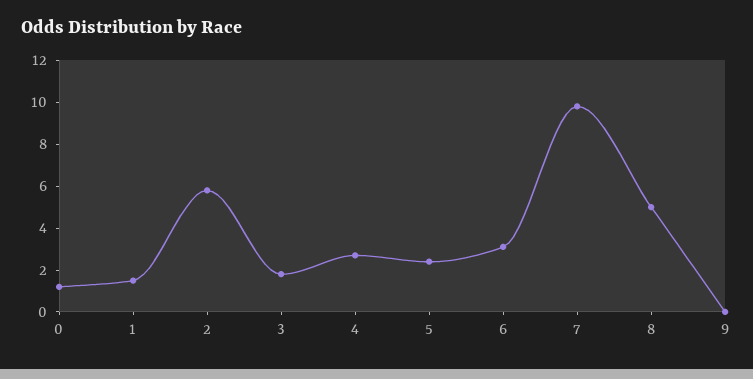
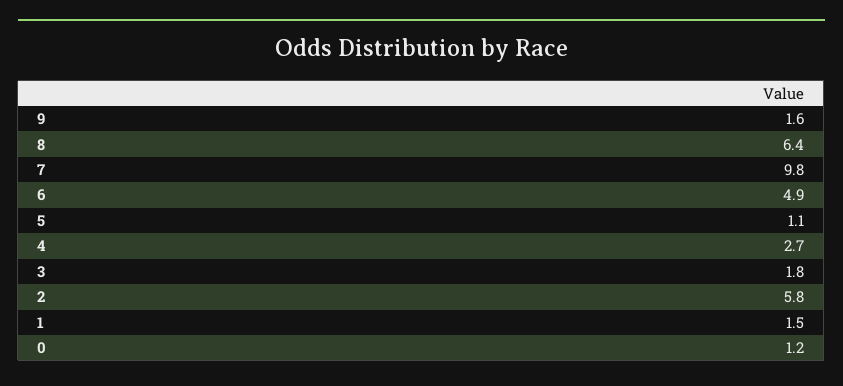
  {
    "0": 1.2,
    "1": 1.5,
    "2": 5.8,
    "3": 1.8,
    "4": 2.7,
-   "5": 2.5,
+   "5": 1.1,
-   "6": 3,
+   "6": 4.9,
    "7": 9.8,
-   "8": 5,
+   "8": 6.4,
-   "9": 0
+   "9": 1.6
  }

